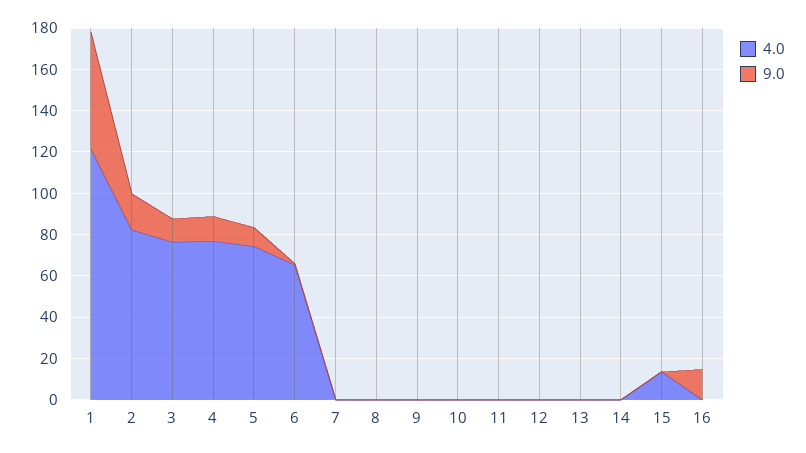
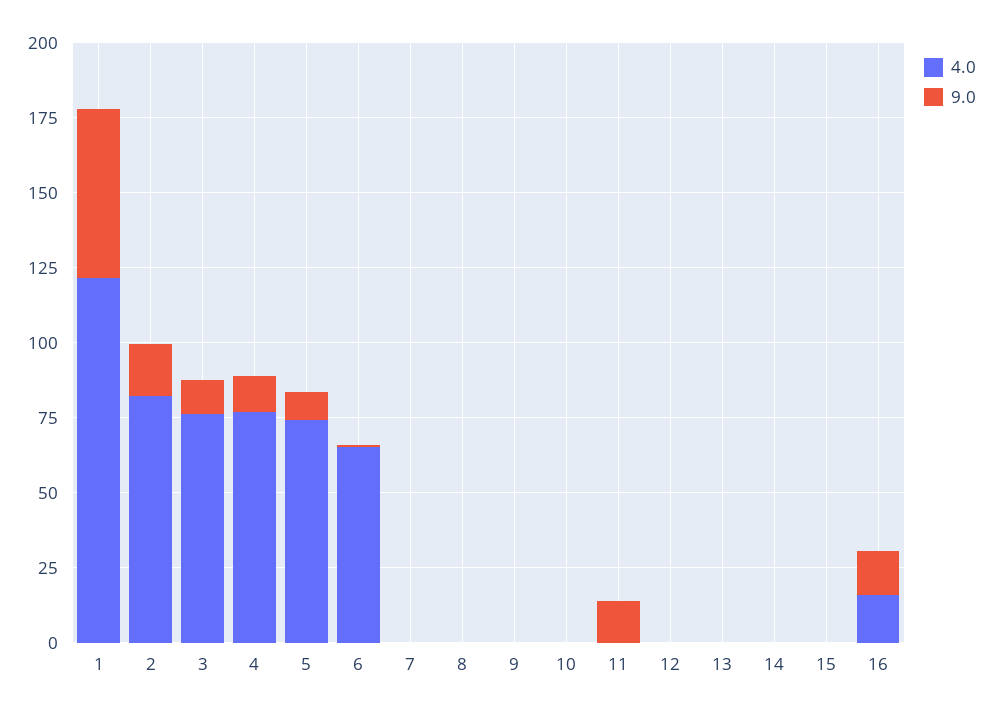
  {
    "4.0": {
      "1": 120,
      "2": 80,
      "3": 75,
      "4": 75,
      "5": 75,
      "6": 65,
      "7": 0,
      "8": 0,
      "9": 0,
      "10": 0,
      "11": 0,
      "12": 0,
      "13": 0,
      "14": 0,
-     "15": 15,
+     "15": 0,
-     "16": 0
+     "16": 15
    },
    "9.0": {
      "1": 55,
      "2": 15,
      "3": 10,
      "4": 10,
      "5": 10,
      "6": 0,
      "7": 0,
      "8": 0,
      "9": 0,
      "10": 0,
-     "11": 0,
+     "11": 15,
      "12": 0,
      "13": 0,
      "14": 0,
      "15": 0,
      "16": 15
    }
  }

